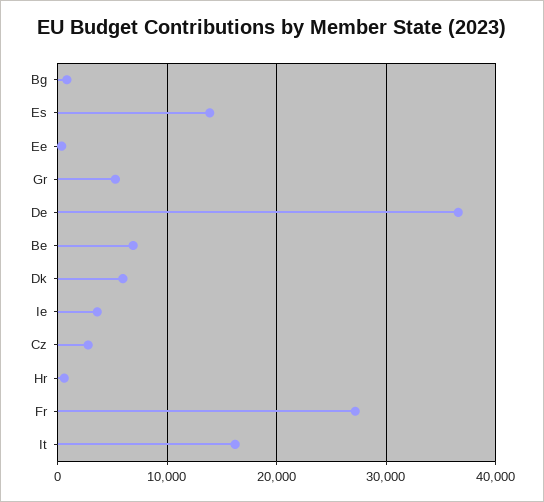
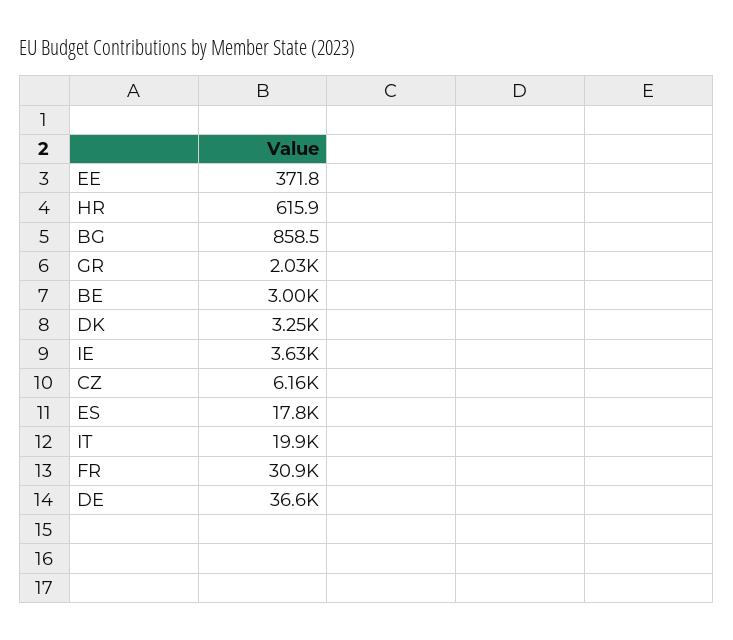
  {
    "Bg": 858.5,
-   "Es": 14000,
+   "Es": 17800,
    "Ee": 371.8,
-   "Gr": 5000,
+   "Gr": 2030,
    "De": 36600,
-   "Be": 7000,
+   "Be": 3000,
-   "Dk": 6000,
+   "Dk": 3250,
    "Ie": 3630,
-   "Cz": 3000,
+   "Cz": 6160,
    "Hr": 615.9,
-   "Fr": 27000,
+   "Fr": 30900,
-   "It": 16000
+   "It": 19900
  }

